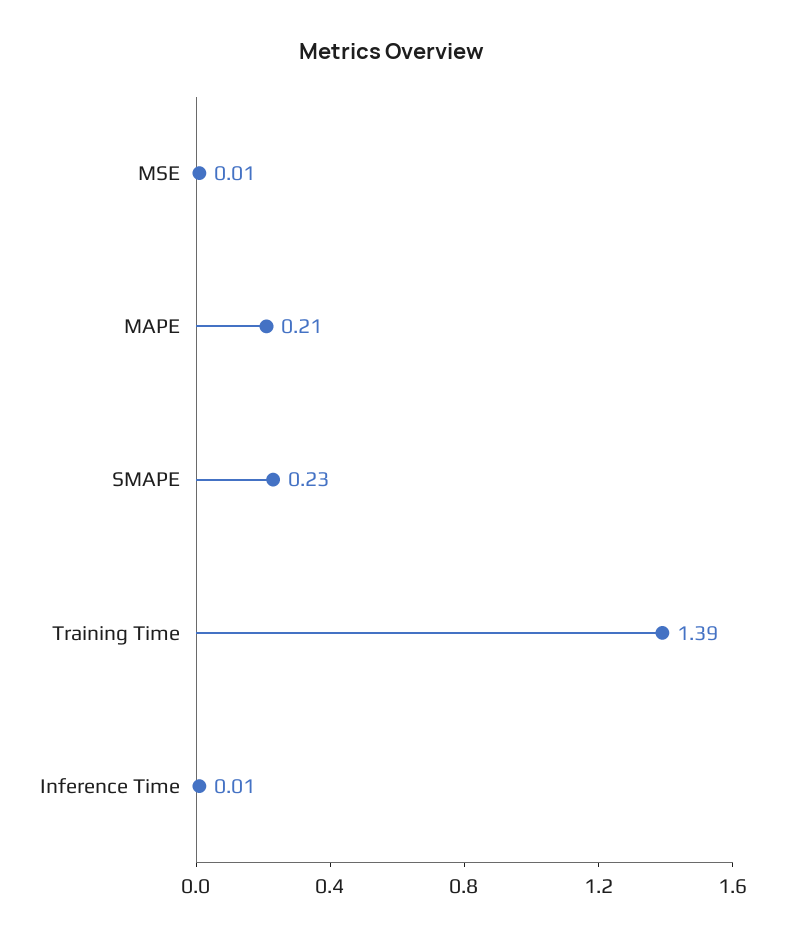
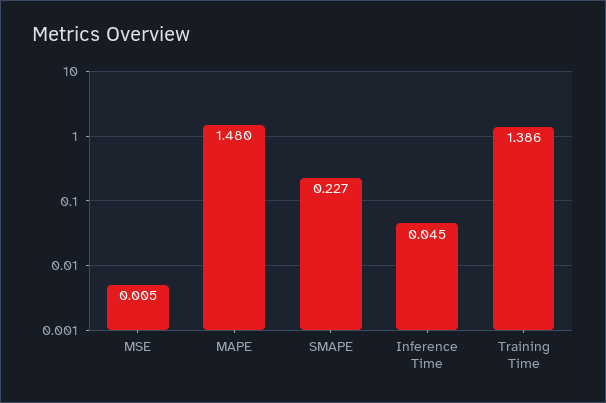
  {
    "MSE": 0.005,
-   "MAPE": 0.21,
+   "MAPE": 1.48,
    "SMAPE": 0.227,
    "Training Time": 1.386,
-   "Inference Time": 0.01
+   "Inference Time": 0.045
  }

